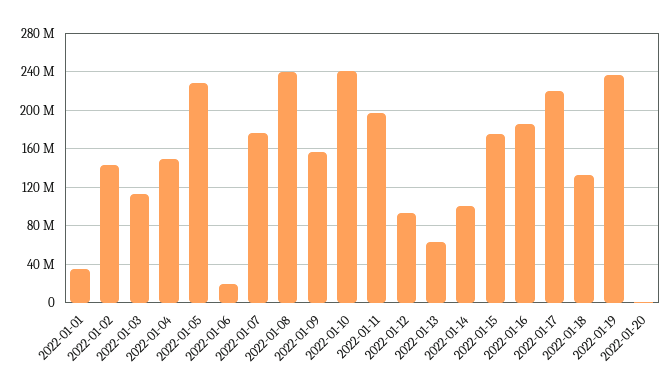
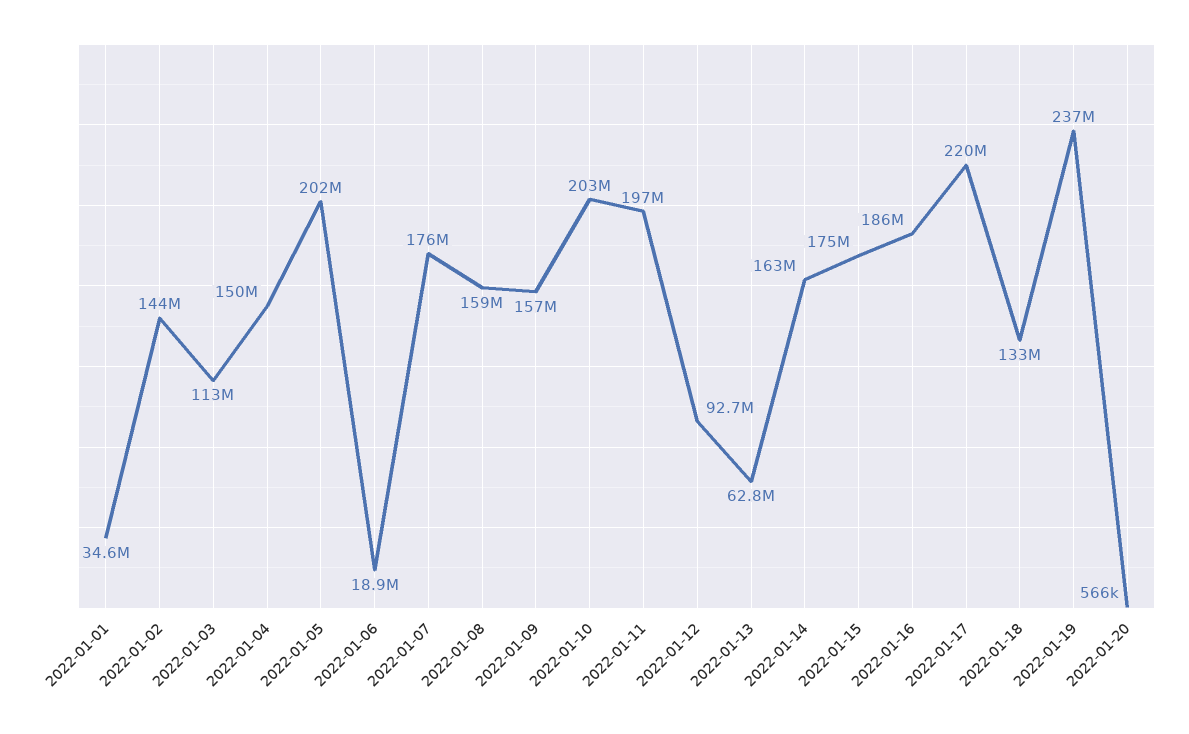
  {
    "2022-01-01": 34600000,
    "2022-01-02": 144000000,
    "2022-01-03": 113000000,
    "2022-01-04": 150000000,
-   "2022-01-05": 230000000,
+   "2022-01-05": 202000000,
    "2022-01-06": 18900000,
    "2022-01-07": 176000000,
-   "2022-01-08": 240000000,
+   "2022-01-08": 159000000,
    "2022-01-09": 157000000,
-   "2022-01-10": 240000000,
+   "2022-01-10": 203000000,
    "2022-01-11": 197000000,
    "2022-01-12": 92700000,
    "2022-01-13": 62800000,
-   "2022-01-14": 100000000,
+   "2022-01-14": 163000000,
    "2022-01-15": 175000000,
    "2022-01-16": 186000000,
    "2022-01-17": 220000000,
    "2022-01-18": 133000000,
    "2022-01-19": 237000000,
    "2022-01-20": 566000
  }

